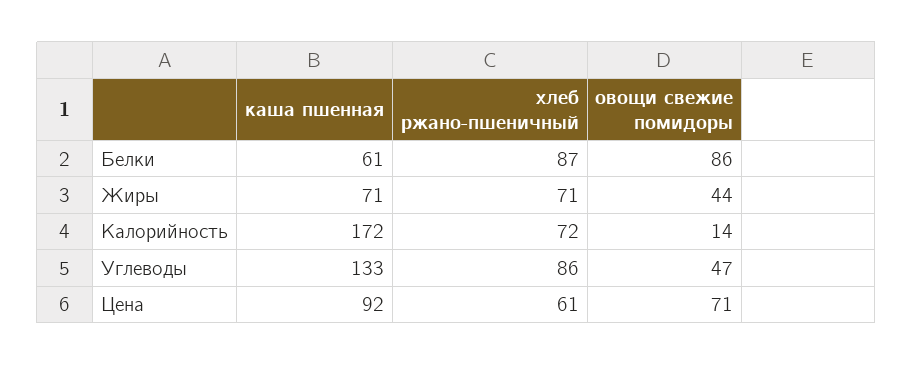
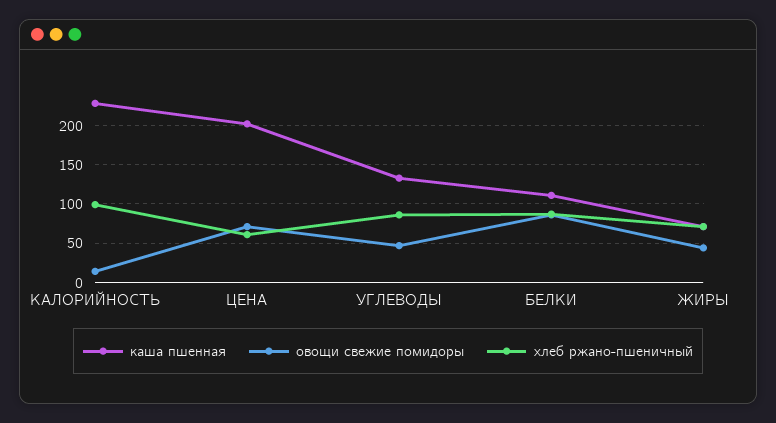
  {
    "каша пшенная": {
-     "Белки": 61,
+     "Белки": 110,
      "Жиры": 71,
-     "Калорийность": 172,
+     "Калорийность": 230,
      "Углеводы": 133,
-     "Цена": 92
+     "Цена": 200
    },
    "хлеб ржано-пшеничный": {
      "Белки": 87,
      "Жиры": 71,
-     "Калорийность": 72,
+     "Калорийность": 100,
      "Углеводы": 86,
      "Цена": 61
    },
    "овощи свежие помидоры": {
      "Белки": 86,
      "Жиры": 44,
      "Калорийность": 14,
      "Углеводы": 47,
      "Цена": 71
    }
  }

